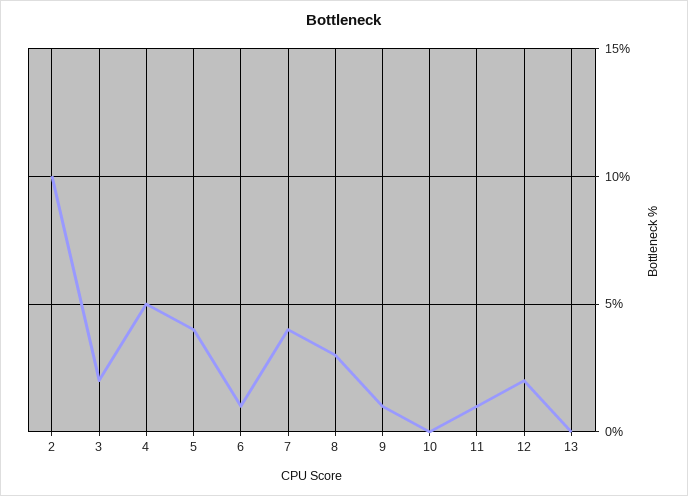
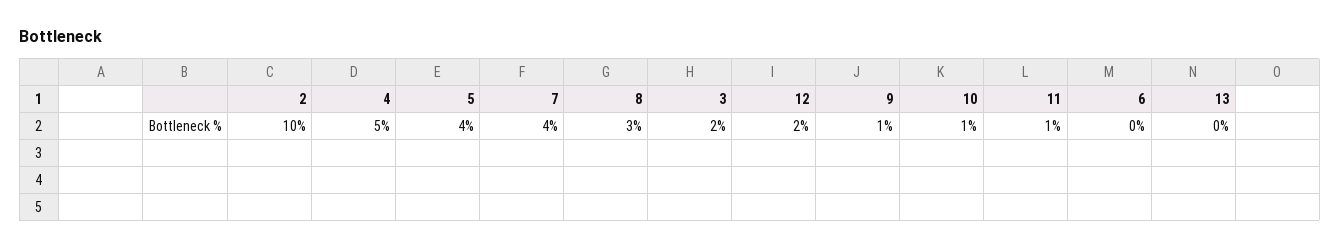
  {
    "2": 10,
    "3": 2,
    "4": 5,
    "5": 4,
-   "6": 1,
+   "6": 0,
    "7": 4,
    "8": 3,
    "9": 1,
-   "10": 0,
+   "10": 1,
    "11": 1,
    "12": 2,
    "13": 0
  }

